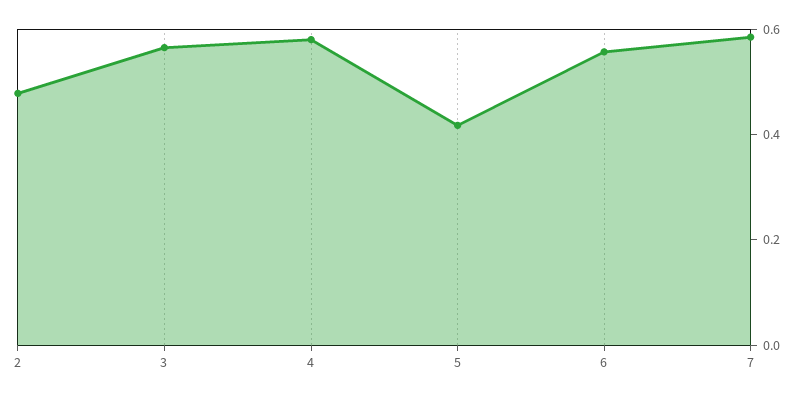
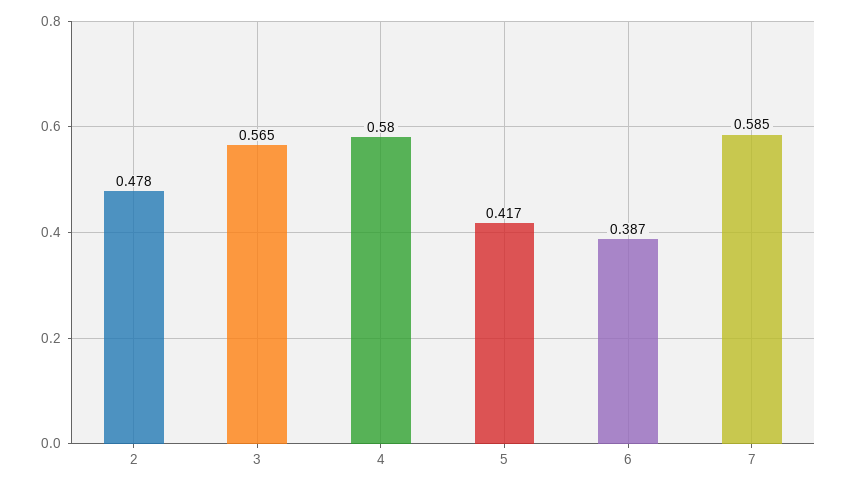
  {
    "2": 0.478,
    "3": 0.565,
    "4": 0.58,
    "5": 0.417,
-   "6": 0.55,
+   "6": 0.387,
    "7": 0.585
  }

